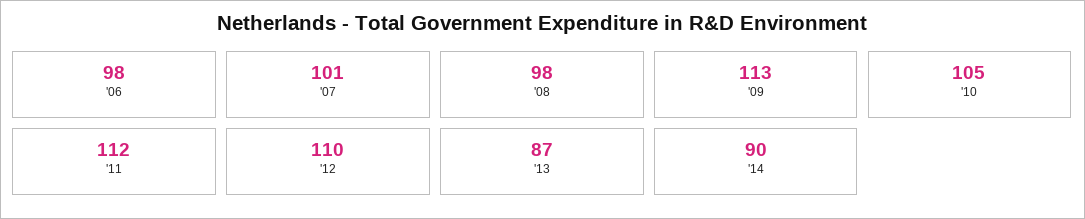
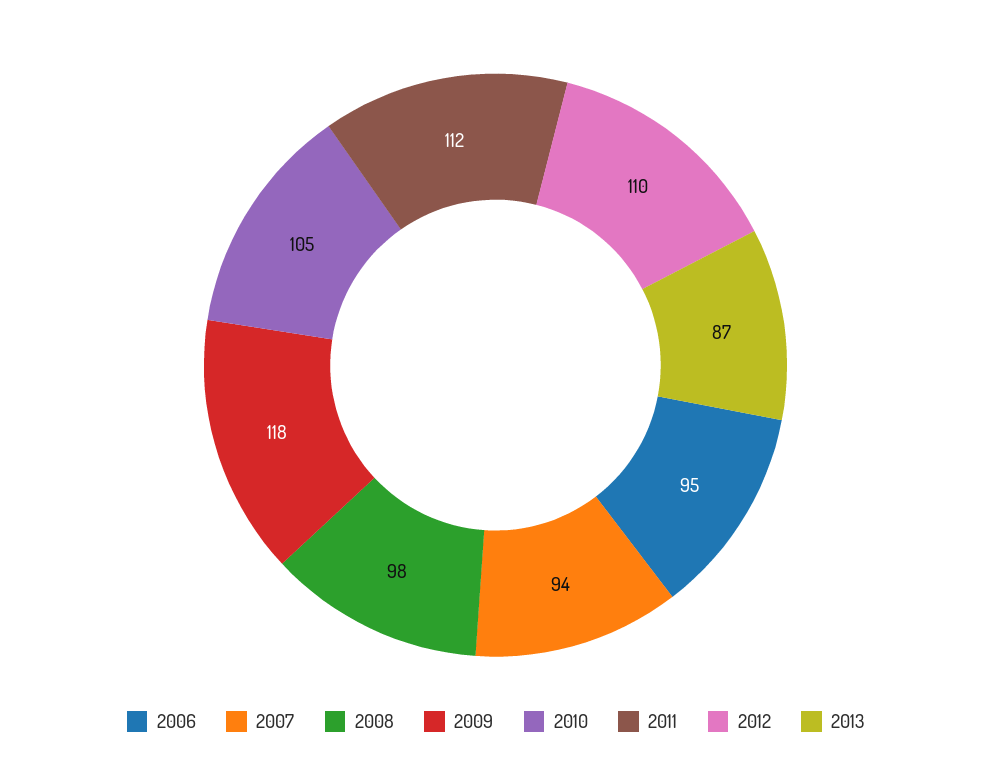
  {
-   "'06": 98,
+   "'06": 95,
-   "'07": 101,
+   "'07": 94,
    "'08": 98,
-   "'09": 113,
+   "'09": 118,
    "'10": 105,
    "'11": 112,
    "'12": 110,
-   "'13": 87,
+   "'13": 87
-   "'14": 90
  }

